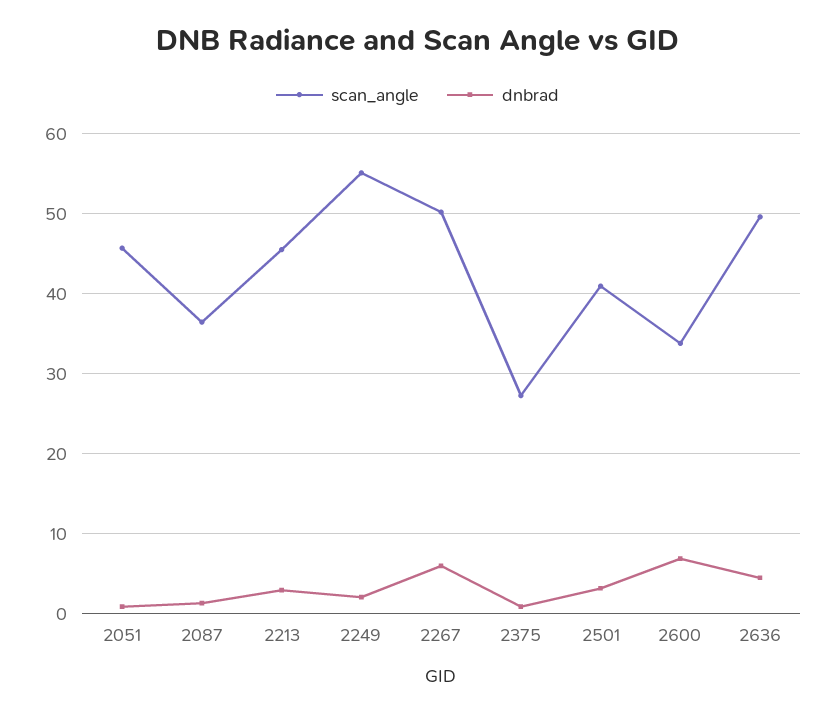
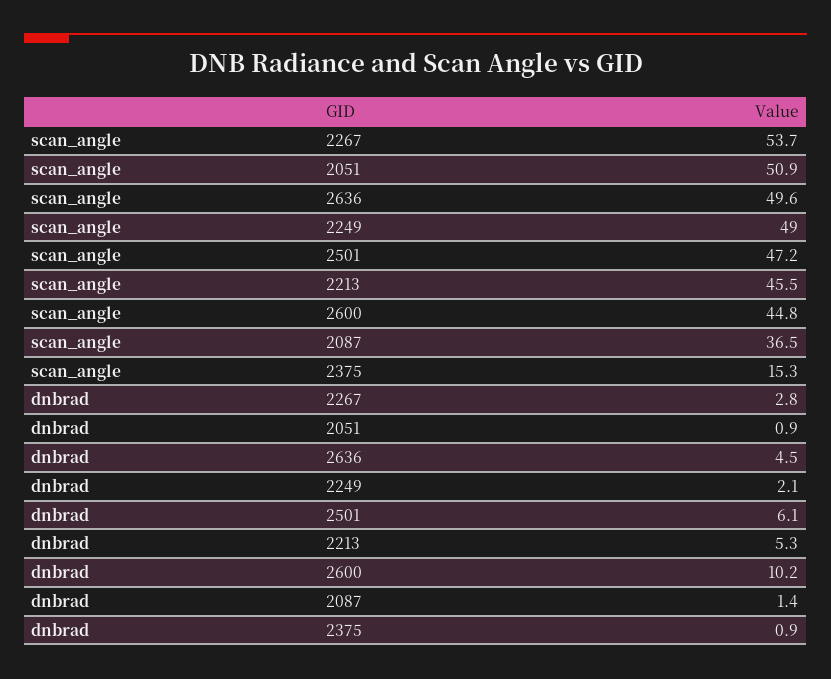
  {
    "scan_angle": {
-     "2051": 46,
+     "2051": 50.9,
      "2087": 36.5,
      "2213": 45.5,
-     "2249": 55,
+     "2249": 49,
-     "2267": 50,
+     "2267": 53.7,
-     "2375": 27,
+     "2375": 15.3,
-     "2501": 41,
+     "2501": 47.2,
-     "2600": 34,
+     "2600": 44.8,
      "2636": 49.6
    },
    "dnbrad": {
      "2051": 0.9,
      "2087": 1.4,
-     "2213": 3,
+     "2213": 5.3,
      "2249": 2.1,
-     "2267": 6,
+     "2267": 2.8,
      "2375": 0.9,
-     "2501": 3,
+     "2501": 6.1,
-     "2600": 7,
+     "2600": 10.2,
      "2636": 4.5
    }
  }

